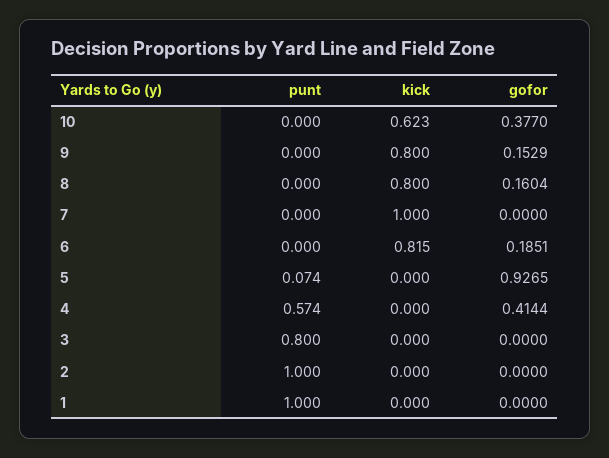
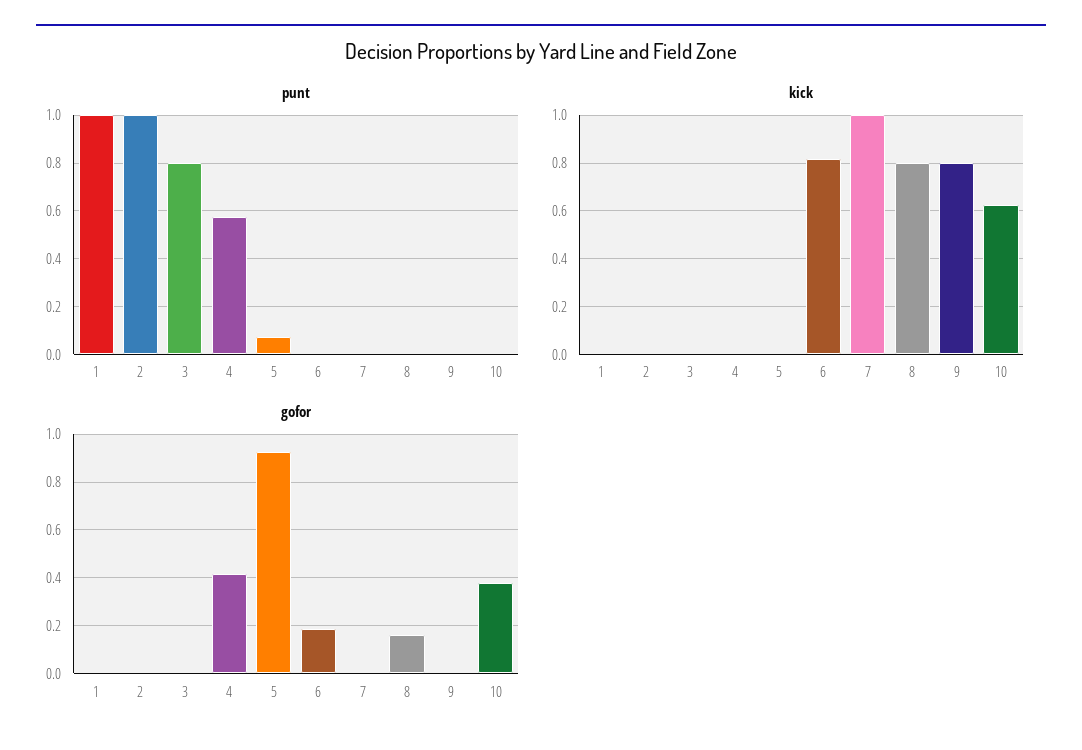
  {
    "punt": {
      "10": 0,
      "9": 0,
      "8": 0,
      "7": 0,
      "6": 0,
      "5": 0.074,
      "4": 0.574,
      "3": 0.8,
      "2": 1,
      "1": 1
    },
    "kick": {
      "10": 0.623,
      "9": 0.8,
      "8": 0.8,
      "7": 1,
      "6": 0.815,
      "5": 0,
      "4": 0,
      "3": 0,
      "2": 0,
      "1": 0
    },
    "gofor": {
      "10": 0.377,
-     "9": 0.1529,
+     "9": 0,
      "8": 0.1604,
      "7": 0,
      "6": 0.1851,
      "5": 0.9265,
      "4": 0.4144,
      "3": 0,
      "2": 0,
      "1": 0
    }
  }

